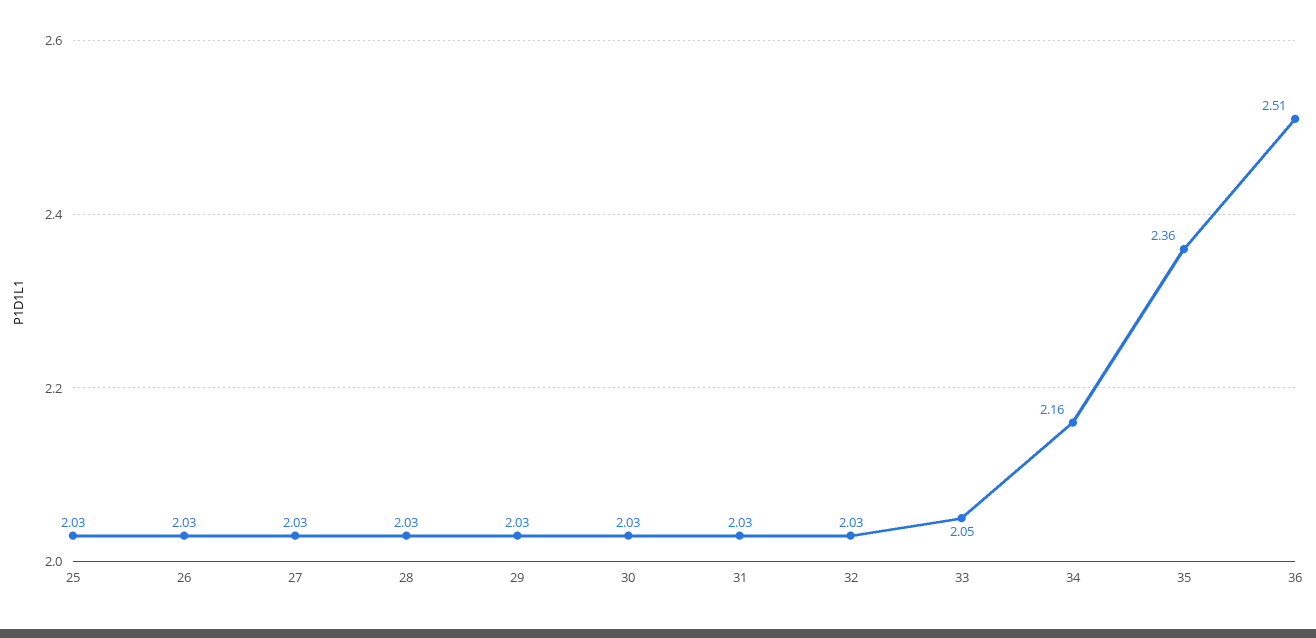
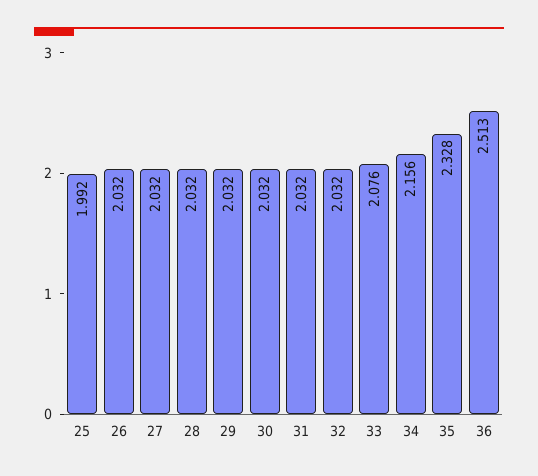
  {
-   "25": 2.03,
+   "25": 1.992,
    "26": 2.032,
    "27": 2.032,
    "28": 2.032,
    "29": 2.032,
    "30": 2.032,
    "31": 2.032,
    "32": 2.032,
-   "33": 2.05,
+   "33": 2.076,
    "34": 2.156,
-   "35": 2.36,
+   "35": 2.328,
    "36": 2.513
  }

